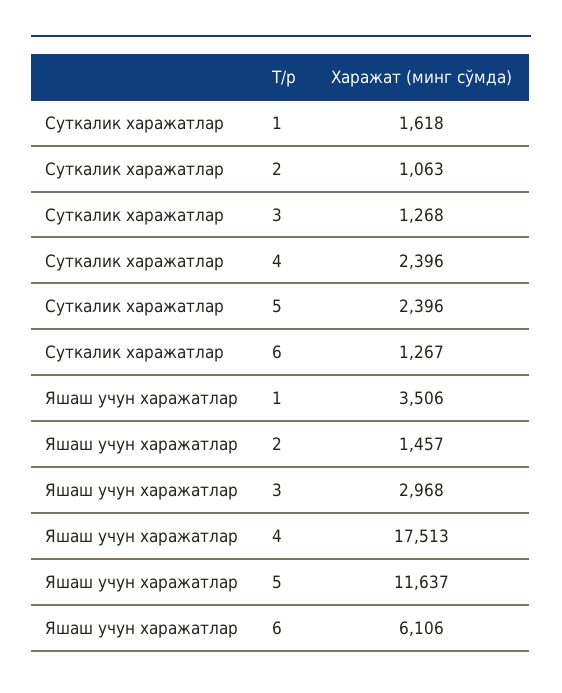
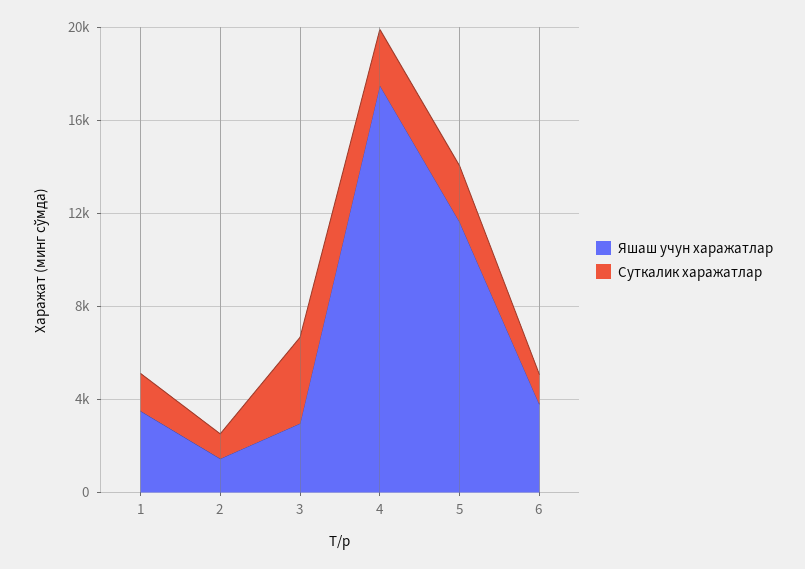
  {
    "Суткалик харажатлар": {
      "1": 1618,
      "2": 1063,
-     "3": 1268,
+     "3": 4000,
      "4": 2396,
      "5": 2396,
      "6": 1267
    },
    "Яшаш учун харажатлар": {
      "1": 3506,
      "2": 1457,
      "3": 2968,
      "4": 17513,
      "5": 11637,
-     "6": 6106
+     "6": 4000
    }
  }

